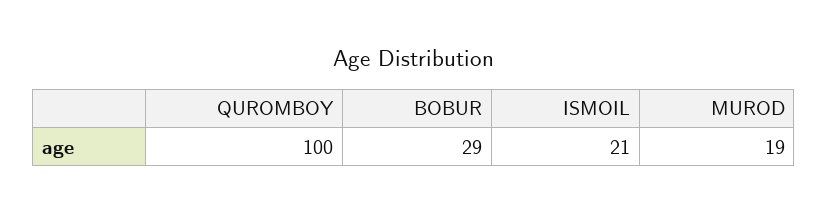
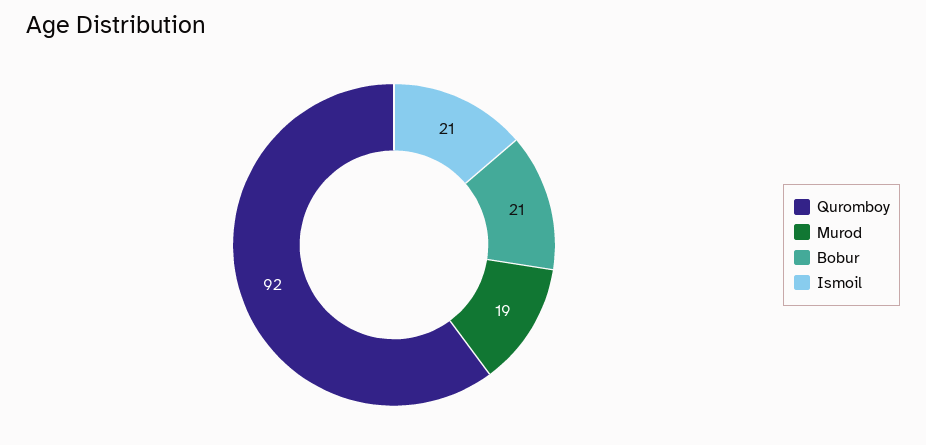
  {
-   "QUROMBOY": 100,
+   "QUROMBOY": 92,
-   "BOBUR": 29,
+   "BOBUR": 21,
    "ISMOIL": 21,
    "MUROD": 19
  }

